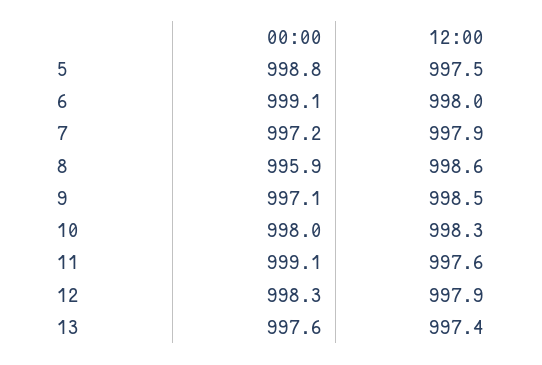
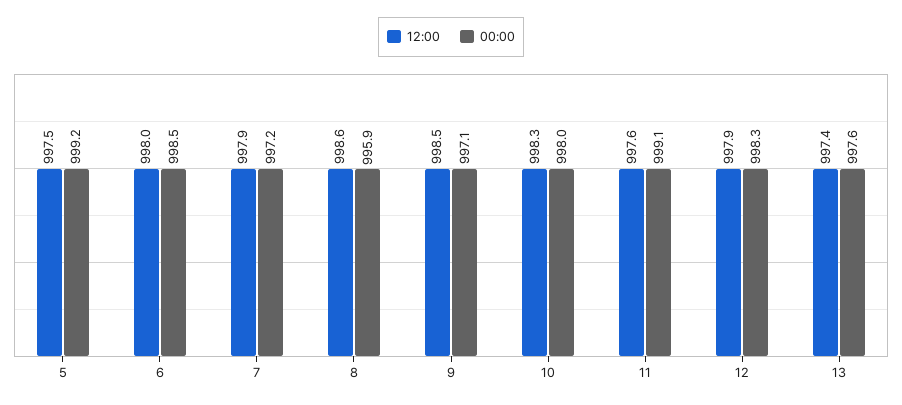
  {
    "00:00": {
-     "5": 998.8,
+     "5": 999.2,
-     "6": 999.1,
+     "6": 998.5,
      "7": 997.2,
      "8": 995.9,
      "9": 997.1,
      "10": 998,
      "11": 999.1,
      "12": 998.3,
      "13": 997.6
    },
    "12:00": {
      "5": 997.5,
      "6": 998,
      "7": 997.9,
      "8": 998.6,
      "9": 998.5,
      "10": 998.3,
      "11": 997.6,
      "12": 997.9,
      "13": 997.4
    }
  }

